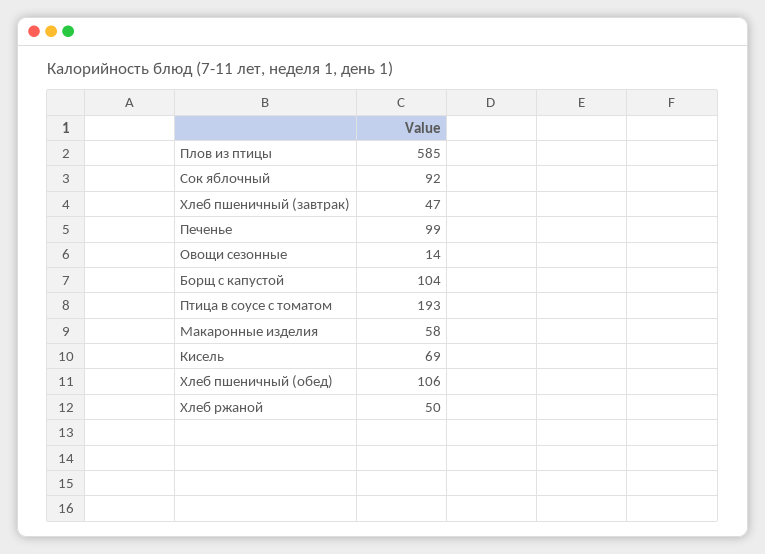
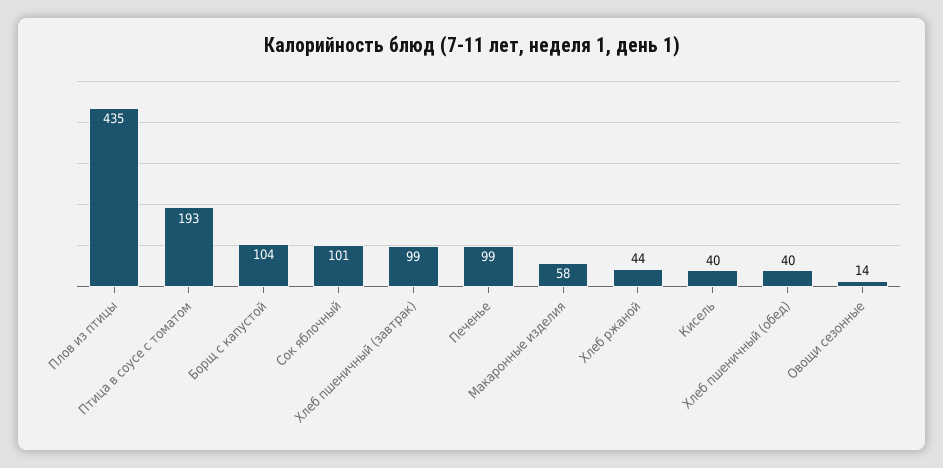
  {
-   "Плов из птицы": 585,
+   "Плов из птицы": 435,
-   "Сок яблочный": 92,
+   "Сок яблочный": 101,
-   "Хлеб пшеничный (завтрак)": 47,
+   "Хлеб пшеничный (завтрак)": 99,
    "Печенье": 99,
    "Овощи сезонные": 14,
    "Борщ с капустой": 104,
    "Птица в соусе с томатом": 193,
    "Макаронные изделия": 58,
-   "Кисель": 69,
+   "Кисель": 40,
-   "Хлеб пшеничный (обед)": 106,
+   "Хлеб пшеничный (обед)": 40,
-   "Хлеб ржаной": 50
+   "Хлеб ржаной": 44
  }

